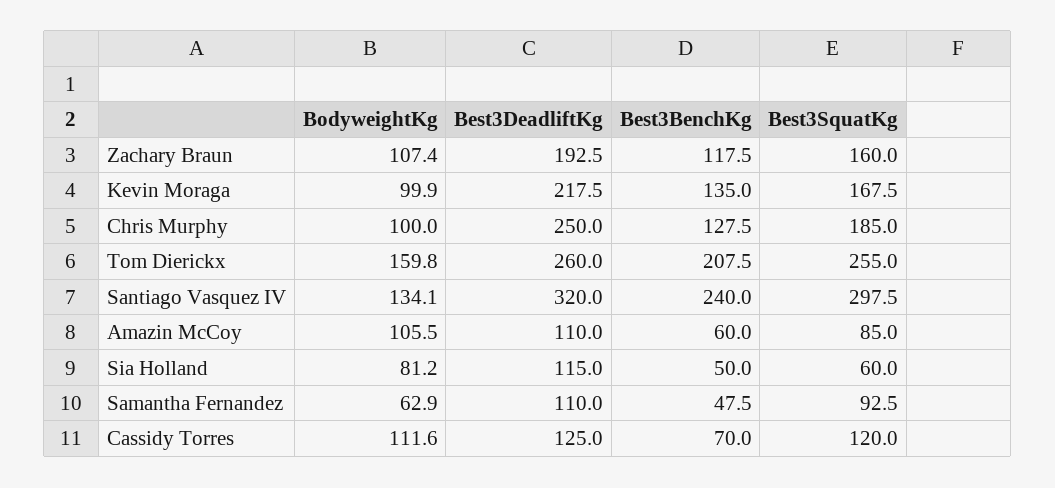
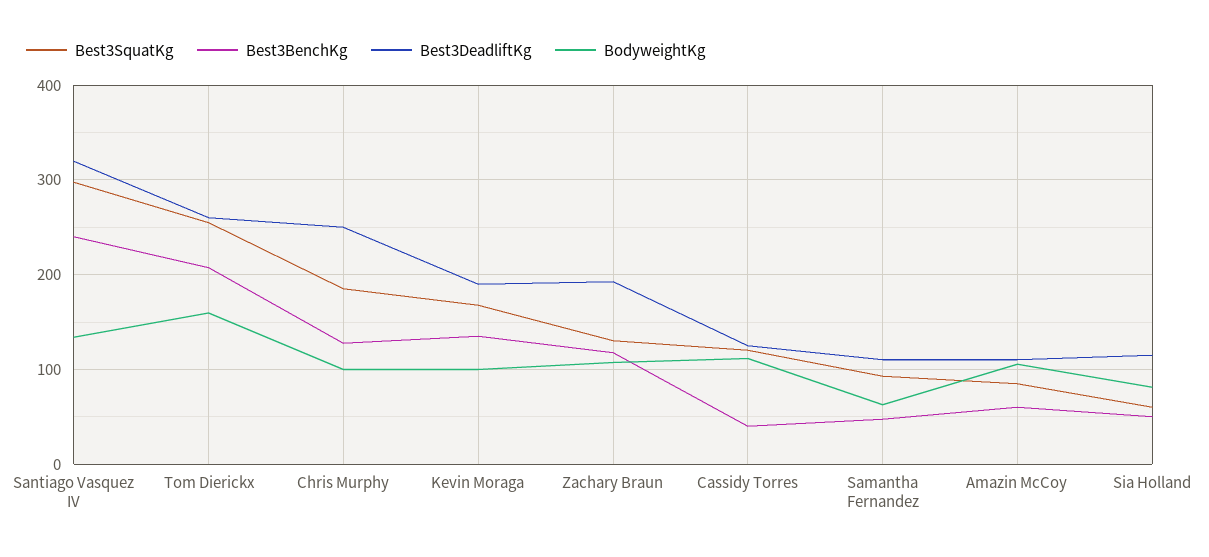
  {
    "BodyweightKg": {
      "Zachary Braun": 107.4,
      "Kevin Moraga": 99.9,
      "Chris Murphy": 100,
      "Tom Dierickx": 159.8,
      "Santiago Vasquez IV": 134.1,
      "Amazin McCoy": 105.5,
      "Sia Holland": 81.2,
      "Samantha Fernandez": 62.9,
      "Cassidy Torres": 111.6
    },
    "Best3DeadliftKg": {
      "Zachary Braun": 192.5,
-     "Kevin Moraga": 217.5,
+     "Kevin Moraga": 190,
      "Chris Murphy": 250,
      "Tom Dierickx": 260,
      "Santiago Vasquez IV": 320,
      "Amazin McCoy": 110,
      "Sia Holland": 115,
      "Samantha Fernandez": 110,
      "Cassidy Torres": 125
    },
    "Best3BenchKg": {
      "Zachary Braun": 117.5,
      "Kevin Moraga": 135,
      "Chris Murphy": 127.5,
      "Tom Dierickx": 207.5,
      "Santiago Vasquez IV": 240,
      "Amazin McCoy": 60,
      "Sia Holland": 50,
      "Samantha Fernandez": 47.5,
-     "Cassidy Torres": 70
+     "Cassidy Torres": 40
    },
    "Best3SquatKg": {
-     "Zachary Braun": 160,
+     "Zachary Braun": 130,
      "Kevin Moraga": 167.5,
      "Chris Murphy": 185,
      "Tom Dierickx": 255,
      "Santiago Vasquez IV": 297.5,
      "Amazin McCoy": 85,
      "Sia Holland": 60,
      "Samantha Fernandez": 92.5,
      "Cassidy Torres": 120
    }
  }

